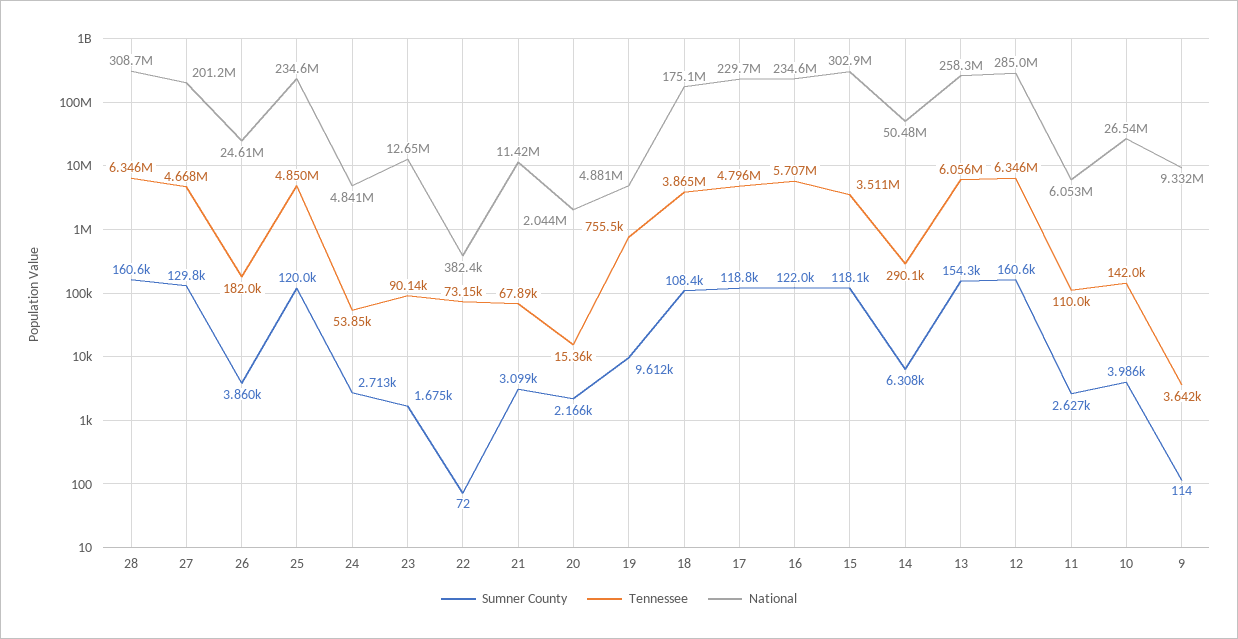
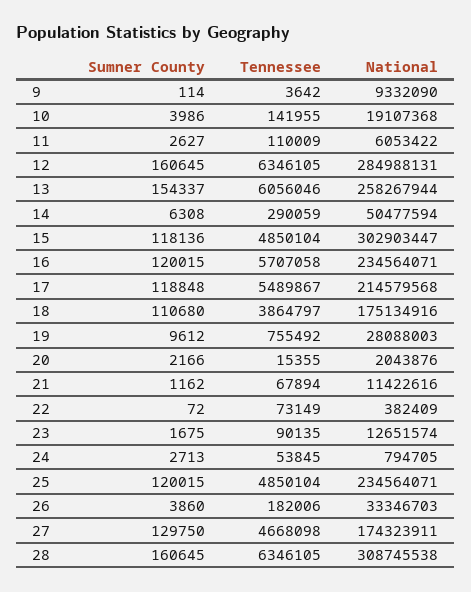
  {
    "Sumner County": {
      "28": 160645,
      "27": 129750,
      "26": 3860,
      "25": 120015,
      "24": 2713,
      "23": 1675,
      "22": 72,
-     "21": 3099,
+     "21": 1162,
      "20": 2166,
      "19": 9612,
-     "18": 108400,
+     "18": 110680,
      "17": 118848,
-     "16": 122000,
+     "16": 120015,
      "15": 118136,
      "14": 6308,
      "13": 154337,
      "12": 160645,
      "11": 2627,
      "10": 3986,
      "9": 114
    },
    "Tennessee": {
      "28": 6346105,
      "27": 4668098,
      "26": 182006,
      "25": 4850104,
      "24": 53845,
      "23": 90135,
      "22": 73149,
      "21": 67894,
      "20": 15355,
      "19": 755492,
      "18": 3864797,
-     "17": 4796000,
+     "17": 5489867,
      "16": 5707058,
-     "15": 3511000,
+     "15": 4850104,
      "14": 290059,
      "13": 6056046,
      "12": 6346105,
      "11": 110009,
      "10": 141955,
      "9": 3642
    },
    "National": {
      "28": 308745538,
-     "27": 201200000,
+     "27": 174323911,
-     "26": 24610000,
+     "26": 33346703,
      "25": 234564071,
-     "24": 4841000,
+     "24": 794705,
      "23": 12651574,
      "22": 382409,
      "21": 11422616,
      "20": 2043876,
-     "19": 4881000,
+     "19": 28088003,
      "18": 175134916,
-     "17": 229700000,
+     "17": 214579568,
      "16": 234564071,
      "15": 302903447,
      "14": 50477594,
      "13": 258267944,
      "12": 284988131,
      "11": 6053422,
-     "10": 26540000,
+     "10": 19107368,
      "9": 9332090
    }
  }

